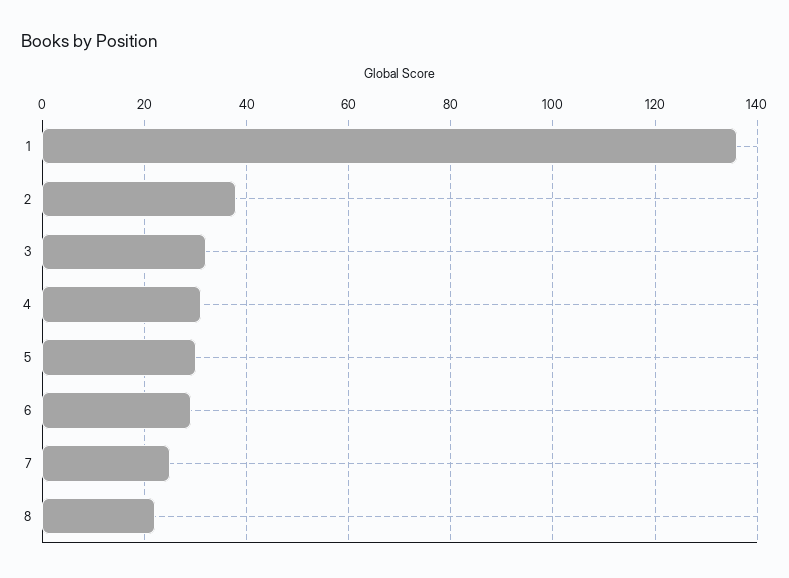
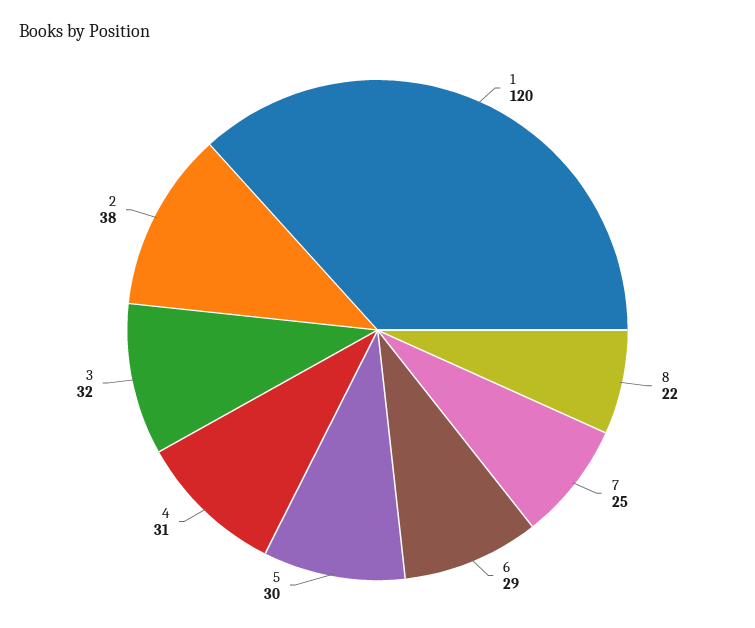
  {
-   "1": 135,
+   "1": 120,
    "2": 38,
    "3": 32,
    "4": 31,
    "5": 30,
    "6": 29,
    "7": 25,
    "8": 22
  }

